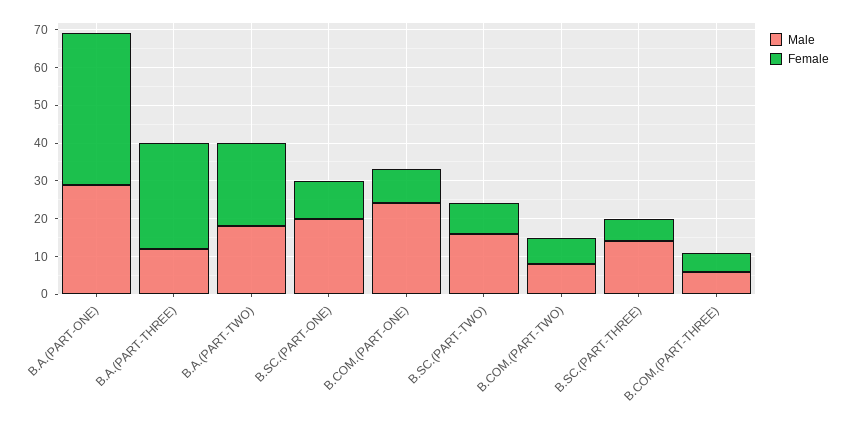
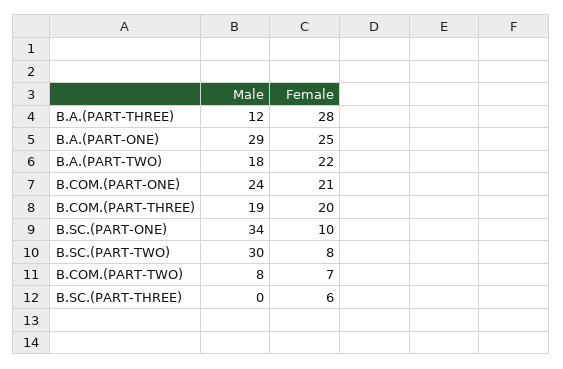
  {
    "Male": {
      "B.A.(PART-ONE)": 29,
      "B.A.(PART-THREE)": 12,
      "B.A.(PART-TWO)": 18,
-     "B.SC.(PART-ONE)": 20,
+     "B.SC.(PART-ONE)": 34,
      "B.COM.(PART-ONE)": 24,
-     "B.SC.(PART-TWO)": 15,
+     "B.SC.(PART-TWO)": 30,
      "B.COM.(PART-TWO)": 8,
-     "B.SC.(PART-THREE)": 15,
+     "B.SC.(PART-THREE)": 0,
-     "B.COM.(PART-THREE)": 5
+     "B.COM.(PART-THREE)": 19
    },
    "Female": {
-     "B.A.(PART-ONE)": 40,
+     "B.A.(PART-ONE)": 25,
      "B.A.(PART-THREE)": 28,
      "B.A.(PART-TWO)": 22,
      "B.SC.(PART-ONE)": 10,
-     "B.COM.(PART-ONE)": 10,
+     "B.COM.(PART-ONE)": 21,
      "B.SC.(PART-TWO)": 8,
      "B.COM.(PART-TWO)": 7,
      "B.SC.(PART-THREE)": 6,
-     "B.COM.(PART-THREE)": 5
+     "B.COM.(PART-THREE)": 20
    }
  }

